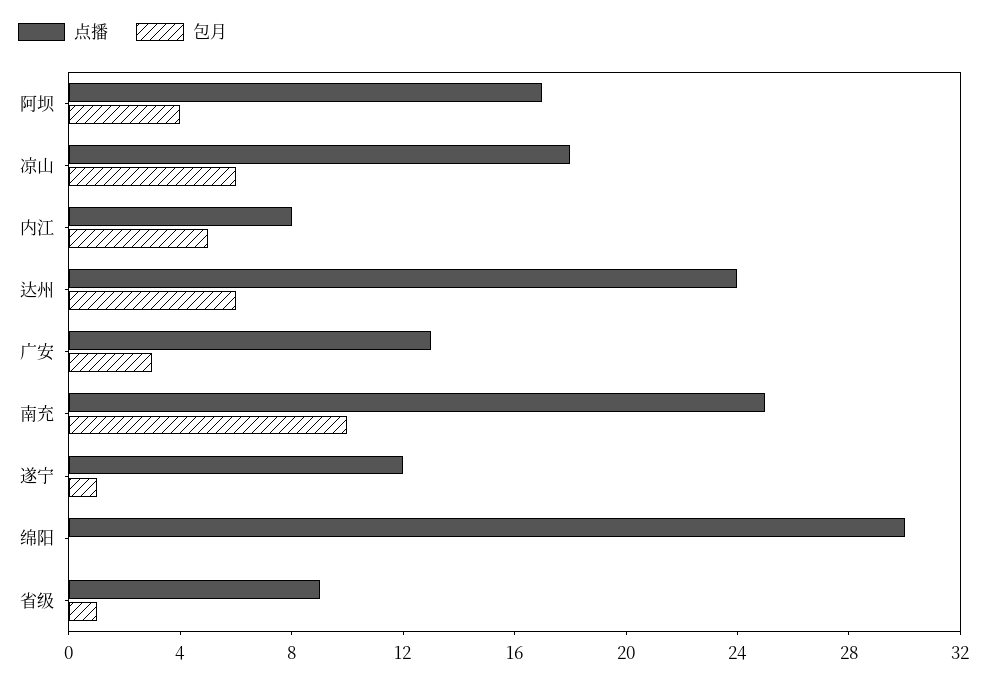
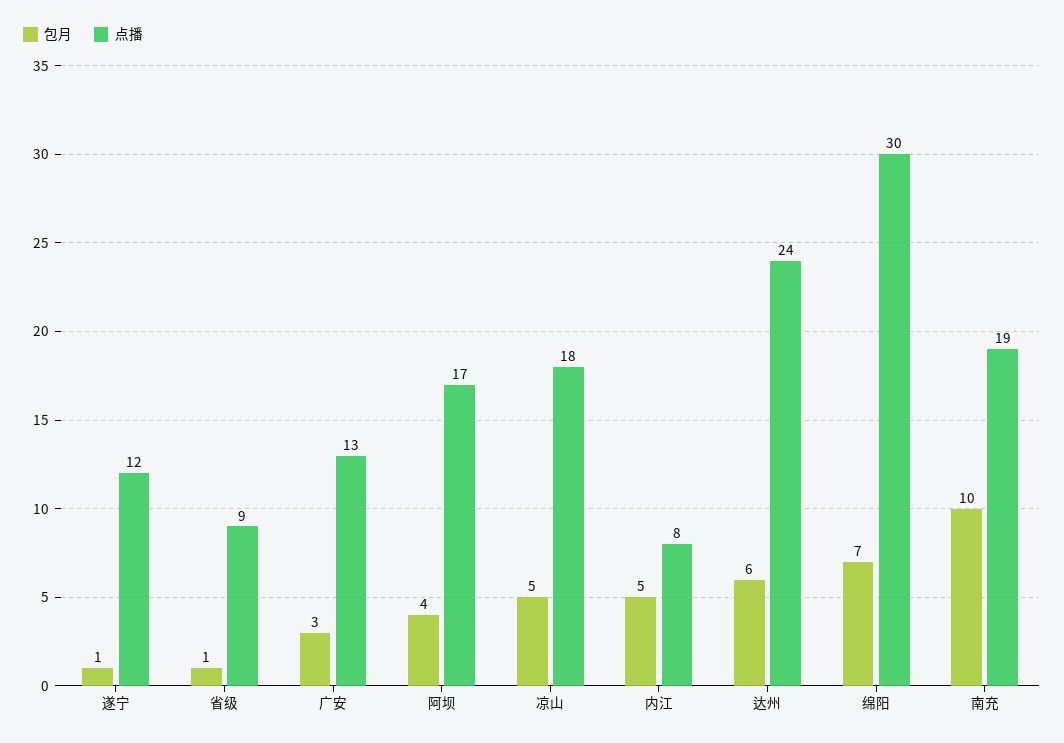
  {
    "点播": {
      "阿坝": 17,
      "凉山": 18,
      "内江": 8,
      "达州": 24,
      "广安": 13,
-     "南充": 25,
+     "南充": 19,
      "遂宁": 12,
      "绵阳": 30,
      "省级": 9
    },
    "包月": {
      "阿坝": 4,
-     "凉山": 6,
+     "凉山": 5,
      "内江": 5,
      "达州": 6,
      "广安": 3,
      "南充": 10,
      "遂宁": 1,
-     "绵阳": 0,
+     "绵阳": 7,
      "省级": 1
    }
  }

